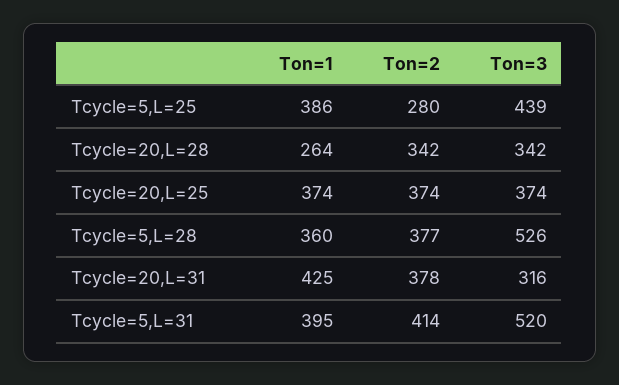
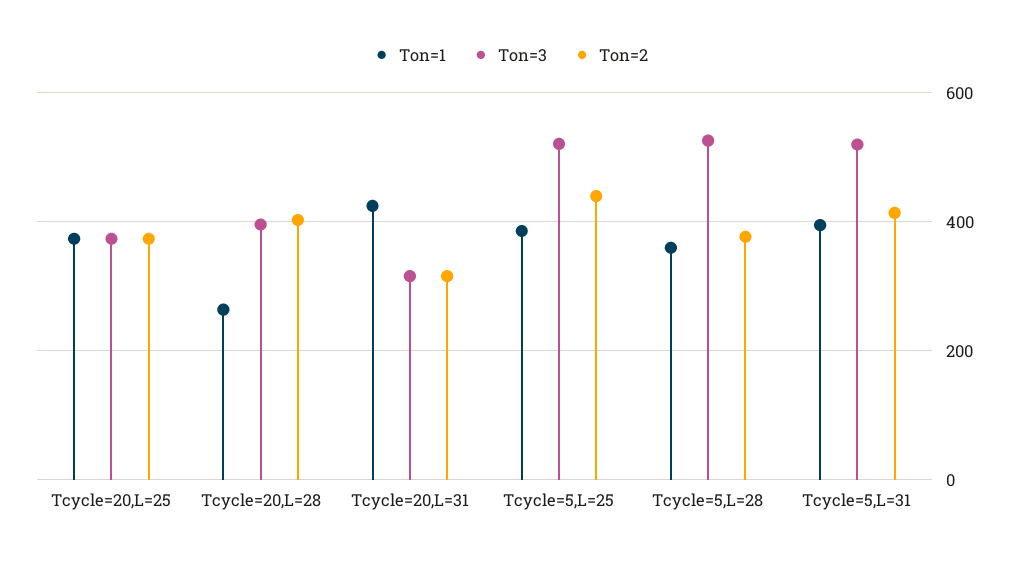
  {
    "Ton=1": {
      "Tcycle=5,L=25": 386,
      "Tcycle=20,L=28": 264,
      "Tcycle=20,L=25": 374,
      "Tcycle=5,L=28": 360,
      "Tcycle=20,L=31": 425,
      "Tcycle=5,L=31": 395
    },
    "Ton=2": {
-     "Tcycle=5,L=25": 280,
+     "Tcycle=5,L=25": 440,
-     "Tcycle=20,L=28": 342,
+     "Tcycle=20,L=28": 400,
      "Tcycle=20,L=25": 374,
      "Tcycle=5,L=28": 377,
-     "Tcycle=20,L=31": 378,
+     "Tcycle=20,L=31": 320,
      "Tcycle=5,L=31": 414
    },
    "Ton=3": {
-     "Tcycle=5,L=25": 439,
+     "Tcycle=5,L=25": 520,
-     "Tcycle=20,L=28": 342,
+     "Tcycle=20,L=28": 400,
      "Tcycle=20,L=25": 374,
      "Tcycle=5,L=28": 526,
      "Tcycle=20,L=31": 316,
      "Tcycle=5,L=31": 520
    }
  }

